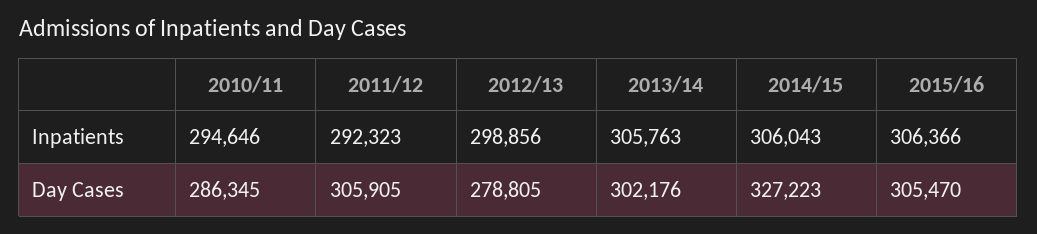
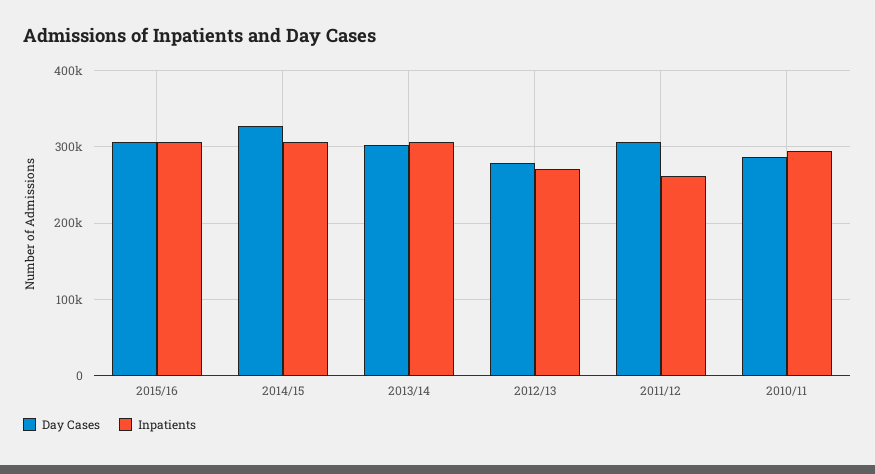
  {
    "Inpatients": {
      "2010/11": 294646,
-     "2011/12": 292323,
+     "2011/12": 260000,
-     "2012/13": 298856,
+     "2012/13": 270000,
      "2013/14": 305763,
      "2014/15": 306043,
      "2015/16": 306366
    },
    "Day Cases": {
      "2010/11": 286345,
      "2011/12": 305905,
      "2012/13": 278805,
      "2013/14": 302176,
      "2014/15": 327223,
      "2015/16": 305470
    }
  }

